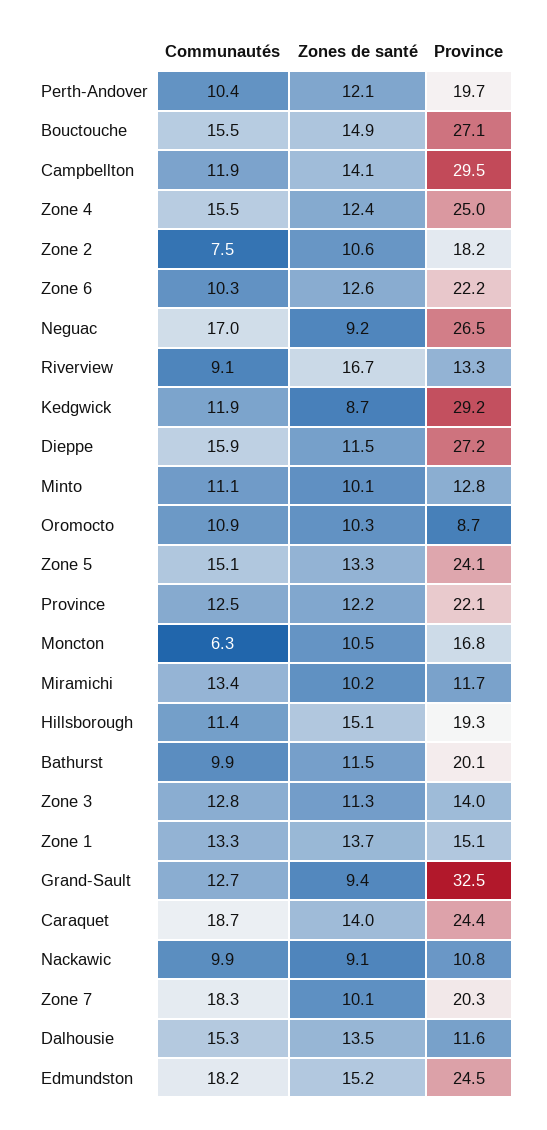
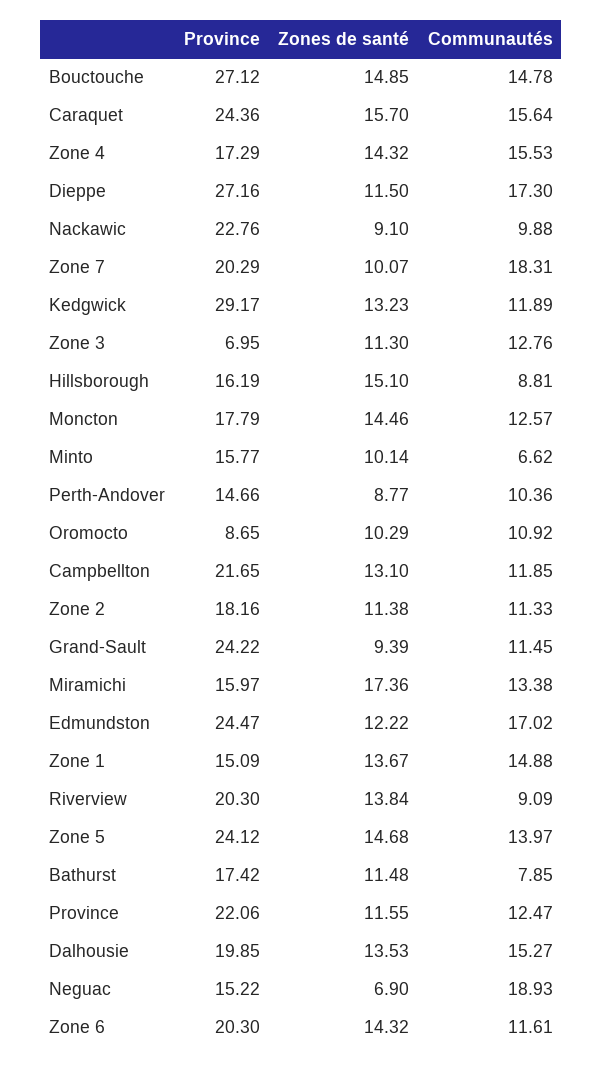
  {
    "Communautés": {
      "Perth-Andover": 10.36,
-     "Bouctouche": 15.5,
+     "Bouctouche": 14.78,
      "Campbellton": 11.85,
      "Zone 4": 15.53,
-     "Zone 2": 7.5,
+     "Zone 2": 11.33,
-     "Zone 6": 10.3,
+     "Zone 6": 11.61,
-     "Neguac": 17,
+     "Neguac": 18.93,
      "Riverview": 9.09,
      "Kedgwick": 11.89,
-     "Dieppe": 15.9,
+     "Dieppe": 17.3,
-     "Minto": 11.1,
+     "Minto": 6.62,
      "Oromocto": 10.92,
-     "Zone 5": 15.1,
+     "Zone 5": 13.97,
      "Province": 12.47,
-     "Moncton": 6.3,
+     "Moncton": 12.57,
      "Miramichi": 13.38,
-     "Hillsborough": 11.4,
+     "Hillsborough": 8.81,
-     "Bathurst": 9.9,
+     "Bathurst": 7.85,
      "Zone 3": 12.76,
-     "Zone 1": 13.3,
+     "Zone 1": 14.88,
-     "Grand-Sault": 12.7,
+     "Grand-Sault": 11.45,
-     "Caraquet": 18.7,
+     "Caraquet": 15.64,
      "Nackawic": 9.88,
      "Zone 7": 18.31,
      "Dalhousie": 15.27,
-     "Edmundston": 18.2
+     "Edmundston": 17.02
    },
    "Zones de santé": {
-     "Perth-Andover": 12.1,
+     "Perth-Andover": 8.77,
      "Bouctouche": 14.85,
-     "Campbellton": 14.1,
+     "Campbellton": 13.1,
-     "Zone 4": 12.4,
+     "Zone 4": 14.32,
-     "Zone 2": 10.6,
+     "Zone 2": 11.38,
-     "Zone 6": 12.6,
+     "Zone 6": 14.32,
-     "Neguac": 9.2,
+     "Neguac": 6.9,
-     "Riverview": 16.7,
+     "Riverview": 13.84,
-     "Kedgwick": 8.7,
+     "Kedgwick": 13.23,
      "Dieppe": 11.5,
      "Minto": 10.14,
      "Oromocto": 10.29,
-     "Zone 5": 13.3,
+     "Zone 5": 14.68,
-     "Province": 12.2,
+     "Province": 11.55,
-     "Moncton": 10.5,
+     "Moncton": 14.46,
-     "Miramichi": 10.2,
+     "Miramichi": 17.36,
      "Hillsborough": 15.1,
      "Bathurst": 11.48,
      "Zone 3": 11.3,
      "Zone 1": 13.67,
      "Grand-Sault": 9.39,
-     "Caraquet": 14,
+     "Caraquet": 15.7,
      "Nackawic": 9.1,
      "Zone 7": 10.07,
      "Dalhousie": 13.53,
-     "Edmundston": 15.2
+     "Edmundston": 12.22
    },
    "Province": {
-     "Perth-Andover": 19.7,
+     "Perth-Andover": 14.66,
      "Bouctouche": 27.12,
-     "Campbellton": 29.5,
+     "Campbellton": 21.65,
-     "Zone 4": 25,
+     "Zone 4": 17.29,
      "Zone 2": 18.16,
-     "Zone 6": 22.2,
+     "Zone 6": 20.3,
-     "Neguac": 26.5,
+     "Neguac": 15.22,
-     "Riverview": 13.3,
+     "Riverview": 20.3,
      "Kedgwick": 29.17,
      "Dieppe": 27.16,
-     "Minto": 12.8,
+     "Minto": 15.77,
      "Oromocto": 8.65,
      "Zone 5": 24.12,
      "Province": 22.06,
-     "Moncton": 16.8,
+     "Moncton": 17.79,
-     "Miramichi": 11.7,
+     "Miramichi": 15.97,
-     "Hillsborough": 19.3,
+     "Hillsborough": 16.19,
-     "Bathurst": 20.1,
+     "Bathurst": 17.42,
-     "Zone 3": 14,
+     "Zone 3": 6.95,
      "Zone 1": 15.09,
-     "Grand-Sault": 32.5,
+     "Grand-Sault": 24.22,
      "Caraquet": 24.36,
-     "Nackawic": 10.8,
+     "Nackawic": 22.76,
      "Zone 7": 20.29,
-     "Dalhousie": 11.6,
+     "Dalhousie": 19.85,
      "Edmundston": 24.47
    }
  }

